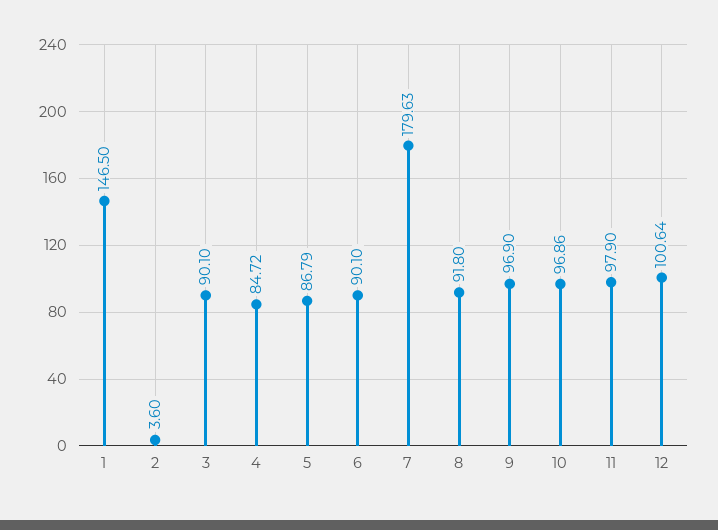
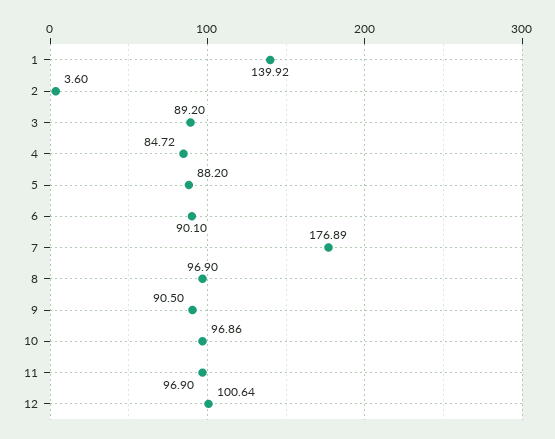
  {
-   "1": 146.5,
+   "1": 139.92,
    "2": 3.6,
-   "3": 90.1,
+   "3": 89.2,
    "4": 84.72,
-   "5": 86.79,
+   "5": 88.2,
    "6": 90.1,
-   "7": 179.63,
+   "7": 176.89,
-   "8": 91.8,
+   "8": 96.9,
-   "9": 96.9,
+   "9": 90.5,
    "10": 96.86,
-   "11": 97.9,
+   "11": 96.9,
    "12": 100.64
  }

